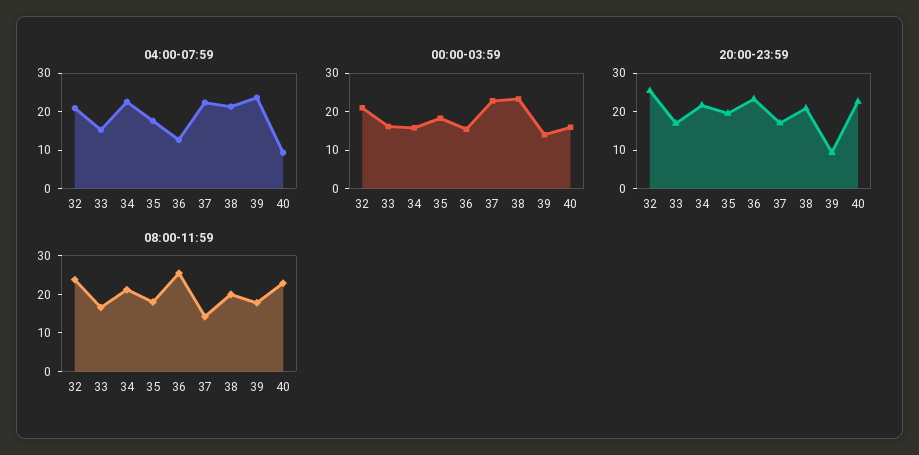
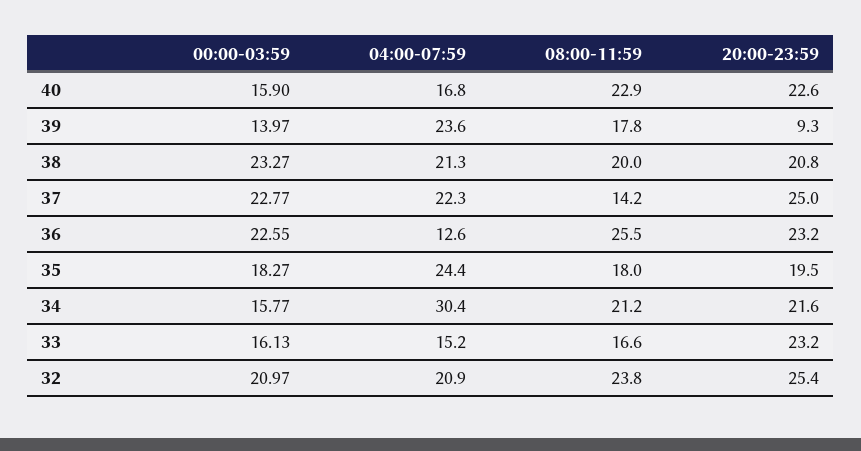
  {
    "04:00-07:59": {
      "32": 20.9,
      "33": 15.2,
-     "34": 22.5,
+     "34": 30.4,
-     "35": 17.5,
+     "35": 24.4,
      "36": 12.6,
      "37": 22.3,
      "38": 21.3,
      "39": 23.6,
-     "40": 10
+     "40": 16.8
    },
    "00:00-03:59": {
      "32": 20.97,
      "33": 16.13,
      "34": 15.77,
      "35": 18.27,
-     "36": 15,
+     "36": 22.55,
      "37": 22.77,
      "38": 23.27,
      "39": 13.97,
      "40": 15.9
    },
    "20:00-23:59": {
      "32": 25.4,
-     "33": 17.5,
+     "33": 23.2,
      "34": 21.6,
      "35": 19.5,
      "36": 23.2,
-     "37": 17.5,
+     "37": 25,
      "38": 20.8,
      "39": 9.3,
      "40": 22.6
    },
    "08:00-11:59": {
      "32": 23.8,
      "33": 16.6,
      "34": 21.2,
      "35": 18,
      "36": 25.5,
      "37": 14.2,
      "38": 20,
      "39": 17.8,
      "40": 22.9
    }
  }

